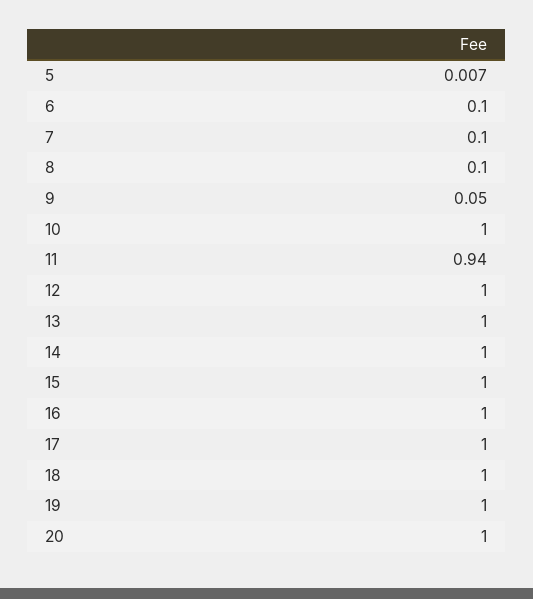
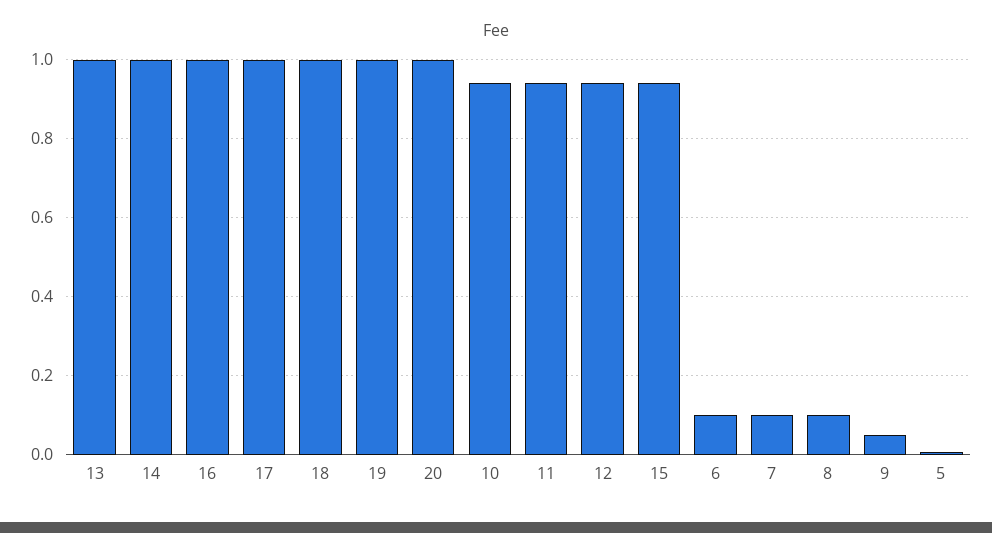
  {
    "5": 0.007,
    "6": 0.1,
    "7": 0.1,
    "8": 0.1,
    "9": 0.05,
-   "10": 1,
+   "10": 0.94,
    "11": 0.94,
-   "12": 1,
+   "12": 0.94,
    "13": 1,
    "14": 1,
-   "15": 1,
+   "15": 0.94,
    "16": 1,
    "17": 1,
    "18": 1,
    "19": 1,
    "20": 1
  }

